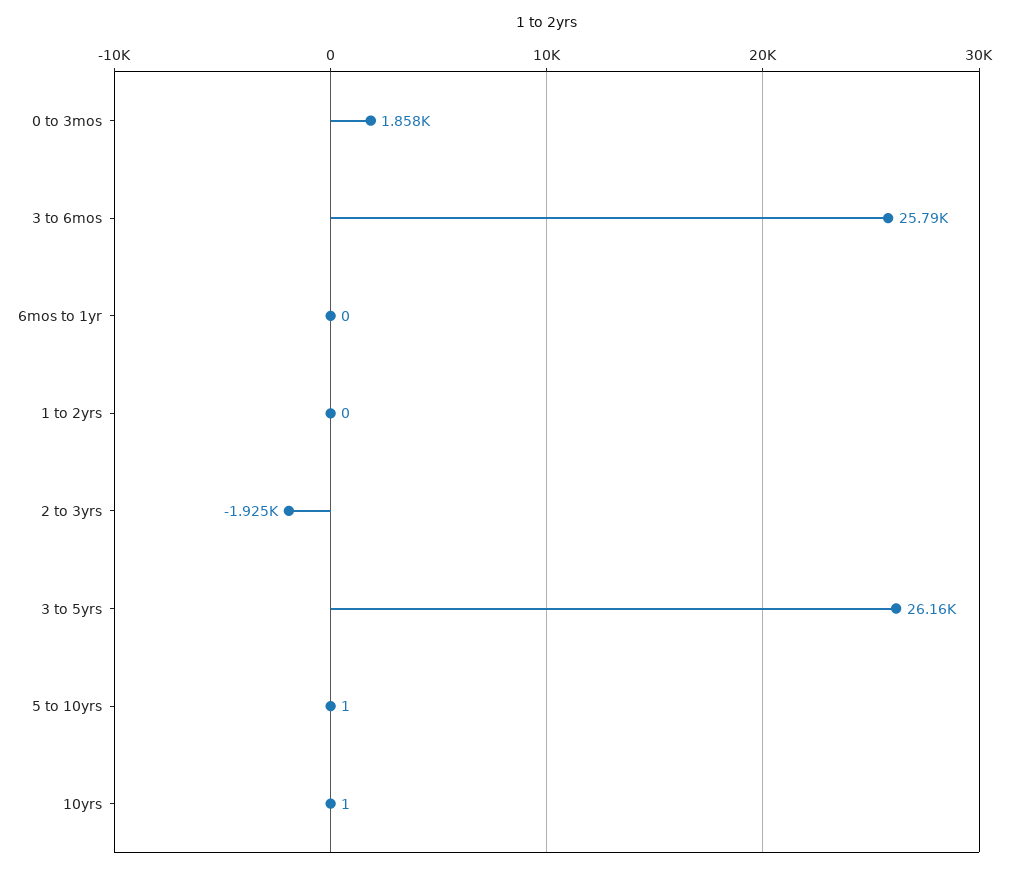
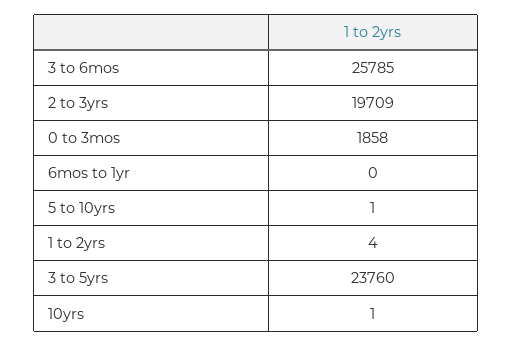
  {
    "0 to 3mos": 1858,
    "3 to 6mos": 25785,
    "6mos to 1yr": 0,
-   "1 to 2yrs": 0,
+   "1 to 2yrs": 4,
-   "2 to 3yrs": -1925,
+   "2 to 3yrs": 19709,
-   "3 to 5yrs": 26160,
+   "3 to 5yrs": 23760,
    "5 to 10yrs": 1,
    "10yrs": 1
  }

